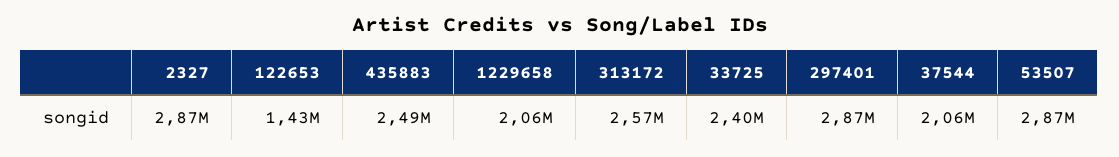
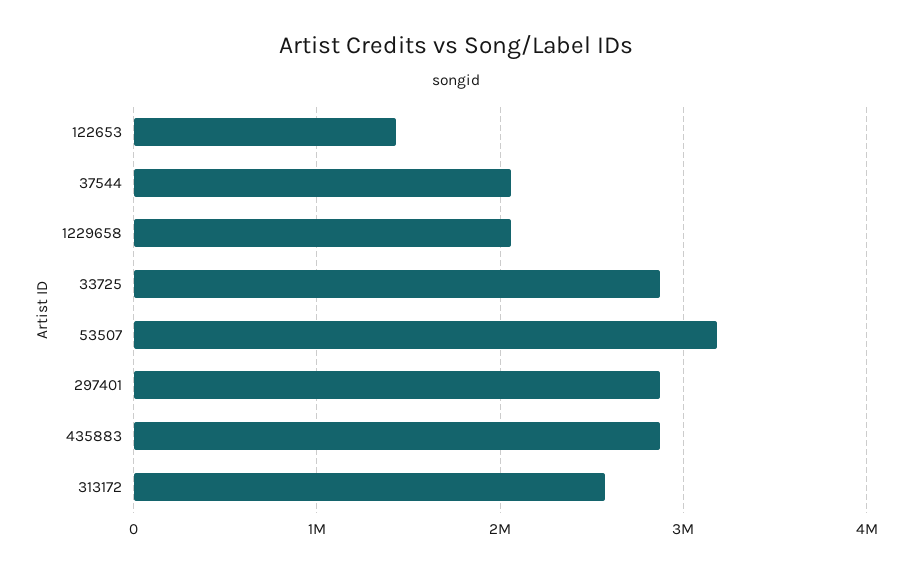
  {
-   "2327": 2870000,
    "122653": 1430000,
-   "435883": 2490000,
+   "435883": 2900000,
    "1229658": 2060000,
    "313172": 2570000,
-   "33725": 2400000,
+   "33725": 2900000,
    "297401": 2870000,
    "37544": 2060000,
-   "53507": 2870000
+   "53507": 3200000
  }

